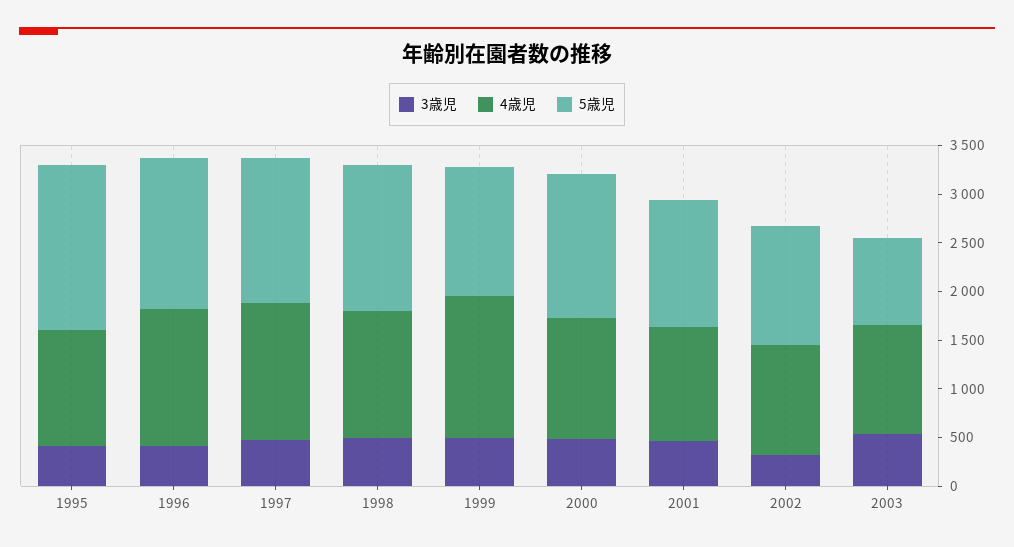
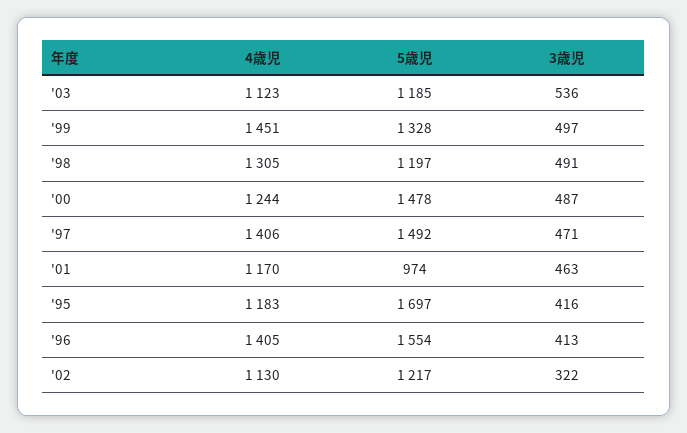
  {
    "3歳児": {
      "1995": 416,
      "1996": 413,
      "1997": 471,
      "1998": 491,
      "1999": 497,
      "2000": 487,
      "2001": 463,
      "2002": 322,
      "2003": 536
    },
    "4歳児": {
      "1995": 1183,
      "1996": 1405,
      "1997": 1406,
      "1998": 1305,
      "1999": 1451,
      "2000": 1244,
      "2001": 1170,
      "2002": 1130,
      "2003": 1123
    },
    "5歳児": {
      "1995": 1697,
      "1996": 1554,
      "1997": 1492,
-     "1998": 1500,
+     "1998": 1197,
      "1999": 1328,
      "2000": 1478,
-     "2001": 1300,
+     "2001": 974,
      "2002": 1217,
-     "2003": 900
+     "2003": 1185
    }
  }

